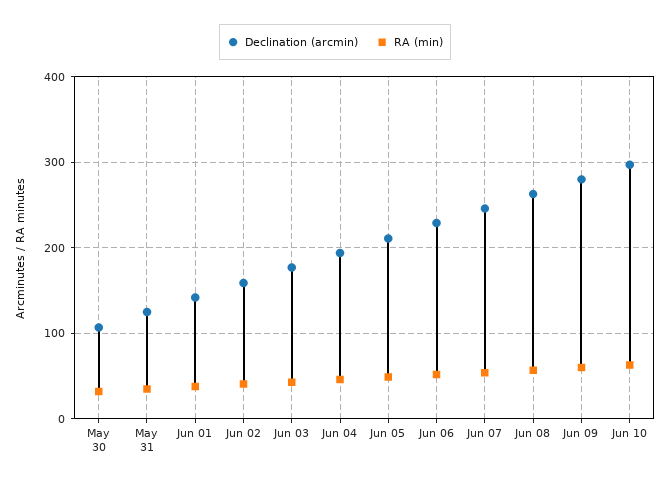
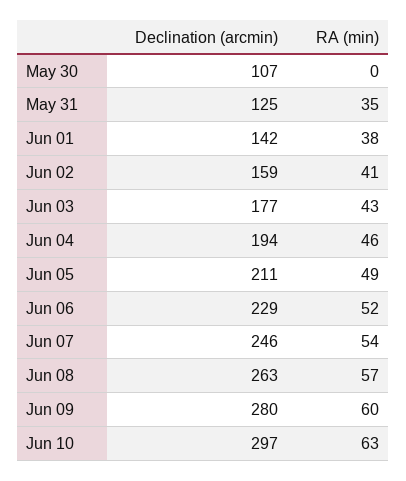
  {
    "Declination (arcmin)": {
      "May 30": 107,
      "May 31": 125,
      "Jun 01": 142,
      "Jun 02": 159,
      "Jun 03": 177,
      "Jun 04": 194,
      "Jun 05": 211,
      "Jun 06": 229,
      "Jun 07": 246,
      "Jun 08": 263,
      "Jun 09": 280,
      "Jun 10": 297
    },
    "RA (min)": {
-     "May 30": 30,
+     "May 30": 0,
      "May 31": 35,
      "Jun 01": 38,
      "Jun 02": 41,
      "Jun 03": 43,
      "Jun 04": 46,
      "Jun 05": 49,
      "Jun 06": 52,
      "Jun 07": 54,
      "Jun 08": 57,
      "Jun 09": 60,
      "Jun 10": 63
    }
  }

